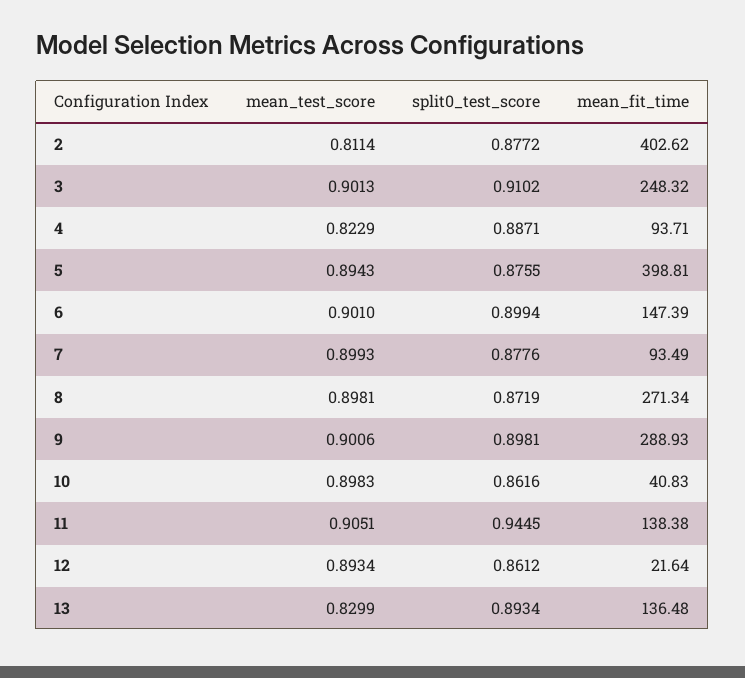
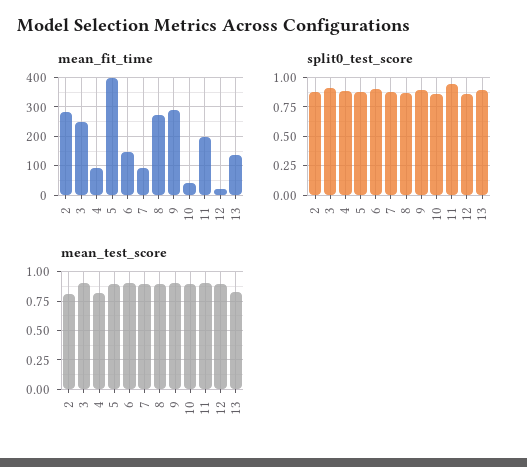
  {
    "mean_test_score": {
      "2": 0.8114,
      "3": 0.9013,
      "4": 0.8229,
      "5": 0.8943,
      "6": 0.901,
      "7": 0.8993,
      "8": 0.8981,
      "9": 0.9006,
      "10": 0.8983,
      "11": 0.9051,
      "12": 0.8934,
      "13": 0.8299
    },
    "split0_test_score": {
      "2": 0.8772,
      "3": 0.9102,
      "4": 0.8871,
      "5": 0.8755,
      "6": 0.8994,
      "7": 0.8776,
      "8": 0.8719,
      "9": 0.8981,
      "10": 0.8616,
      "11": 0.9445,
      "12": 0.8612,
      "13": 0.8934
    },
    "mean_fit_time": {
-     "2": 402.62,
+     "2": 275,
      "3": 248.32,
      "4": 93.71,
      "5": 398.81,
      "6": 147.39,
      "7": 93.49,
      "8": 271.34,
      "9": 288.93,
      "10": 40.83,
-     "11": 138.38,
+     "11": 200,
      "12": 21.64,
      "13": 136.48
    }
  }

